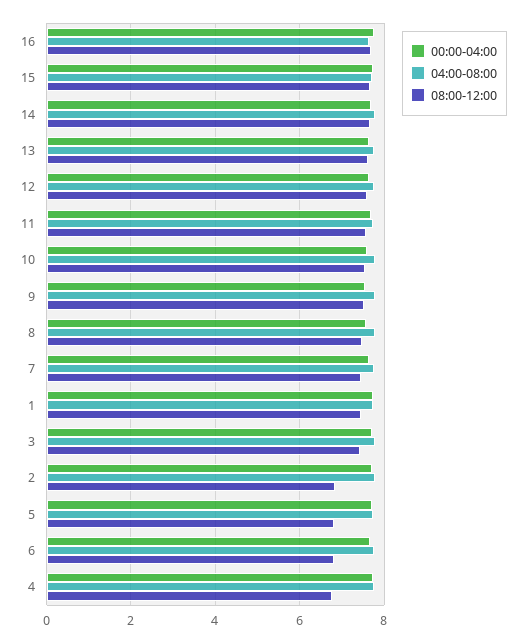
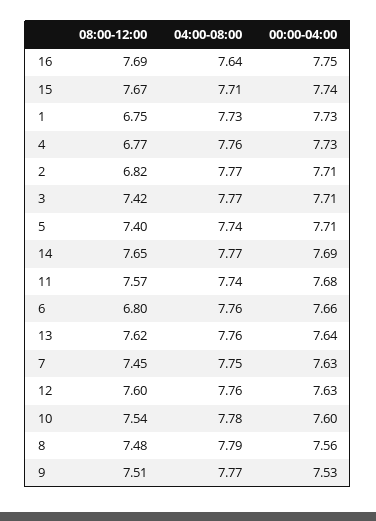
  {
    "00:00-04:00": {
      "16": 7.75,
      "15": 7.74,
      "14": 7.69,
      "13": 7.64,
      "12": 7.63,
      "11": 7.68,
      "10": 7.6,
      "9": 7.53,
      "8": 7.56,
      "7": 7.63,
      "1": 7.73,
      "3": 7.71,
      "2": 7.71,
      "5": 7.71,
      "6": 7.66,
      "4": 7.73
    },
    "04:00-08:00": {
      "16": 7.64,
      "15": 7.71,
      "14": 7.77,
      "13": 7.76,
      "12": 7.76,
      "11": 7.74,
      "10": 7.78,
      "9": 7.77,
      "8": 7.79,
      "7": 7.75,
      "1": 7.73,
      "3": 7.77,
      "2": 7.77,
      "5": 7.74,
      "6": 7.76,
      "4": 7.76
    },
    "08:00-12:00": {
      "16": 7.69,
      "15": 7.67,
      "14": 7.65,
      "13": 7.62,
      "12": 7.6,
      "11": 7.57,
      "10": 7.54,
      "9": 7.51,
      "8": 7.48,
      "7": 7.45,
-     "1": 7.4,
+     "1": 6.75,
      "3": 7.42,
      "2": 6.82,
-     "5": 6.8,
+     "5": 7.4,
      "6": 6.8,
      "4": 6.77
    }
  }

